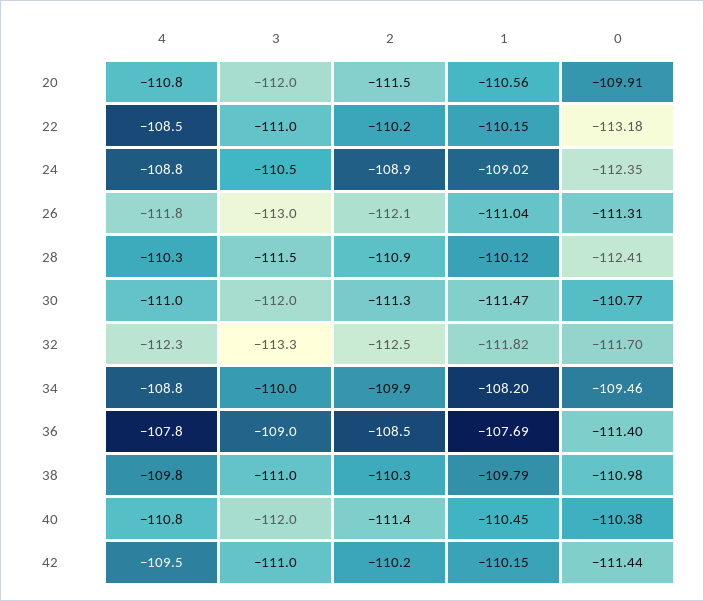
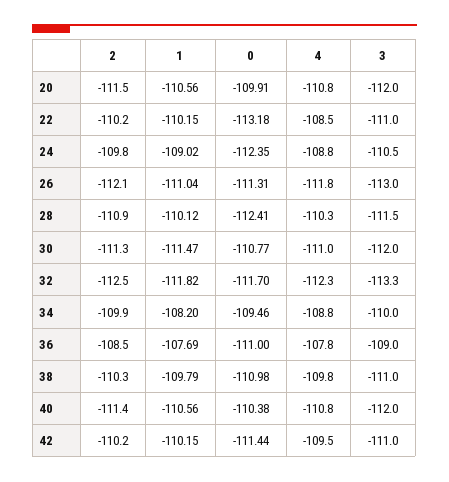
  {
    "4": {
      "20": -110.8,
      "22": -108.5,
      "24": -108.8,
      "26": -111.8,
      "28": -110.3,
      "30": -111,
      "32": -112.3,
      "34": -108.8,
      "36": -107.8,
      "38": -109.8,
      "40": -110.8,
      "42": -109.5
    },
    "3": {
      "20": -112,
      "22": -111,
      "24": -110.5,
      "26": -113,
      "28": -111.5,
      "30": -112,
      "32": -113.3,
      "34": -110,
      "36": -109,
      "38": -111,
      "40": -112,
      "42": -111
    },
    "2": {
      "20": -111.5,
      "22": -110.2,
-     "24": -108.9,
+     "24": -109.8,
      "26": -112.1,
      "28": -110.9,
      "30": -111.3,
      "32": -112.5,
      "34": -109.9,
      "36": -108.5,
      "38": -110.3,
      "40": -111.4,
      "42": -110.2
    },
    "1": {
      "20": -110.56,
      "22": -110.15,
      "24": -109.02,
      "26": -111.04,
      "28": -110.12,
      "30": -111.47,
      "32": -111.82,
      "34": -108.2,
      "36": -107.69,
      "38": -109.79,
-     "40": -110.45,
+     "40": -110.56,
      "42": -110.15
    },
    "0": {
      "20": -109.91,
      "22": -113.18,
      "24": -112.35,
      "26": -111.31,
      "28": -112.41,
      "30": -110.77,
      "32": -111.7,
      "34": -109.46,
-     "36": -111.4,
+     "36": -111,
      "38": -110.98,
      "40": -110.38,
      "42": -111.44
    }
  }

